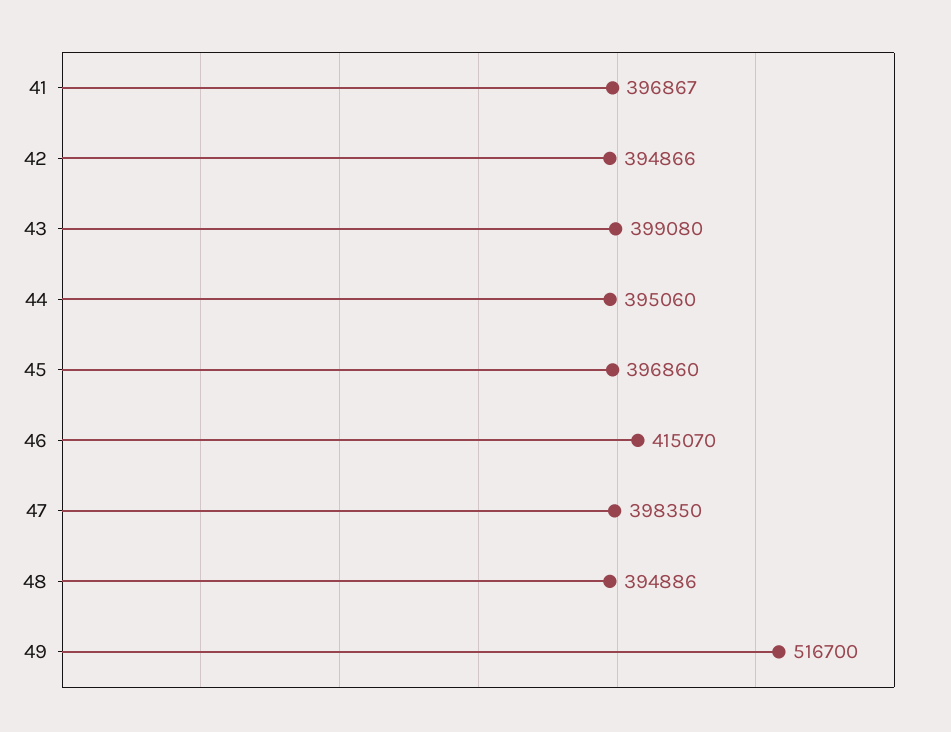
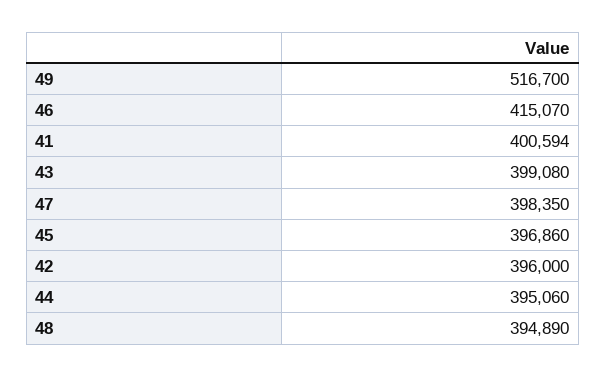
  {
-   "41": 396867,
+   "41": 400594,
-   "42": 394866,
+   "42": 396000,
    "43": 399080,
    "44": 395060,
    "45": 396860,
    "46": 415070,
    "47": 398350,
-   "48": 394886,
+   "48": 394890,
    "49": 516700
  }

